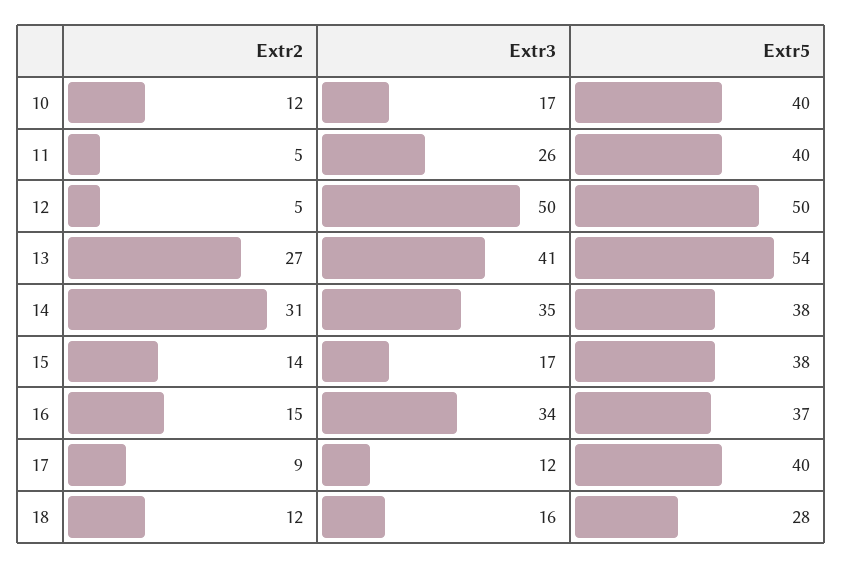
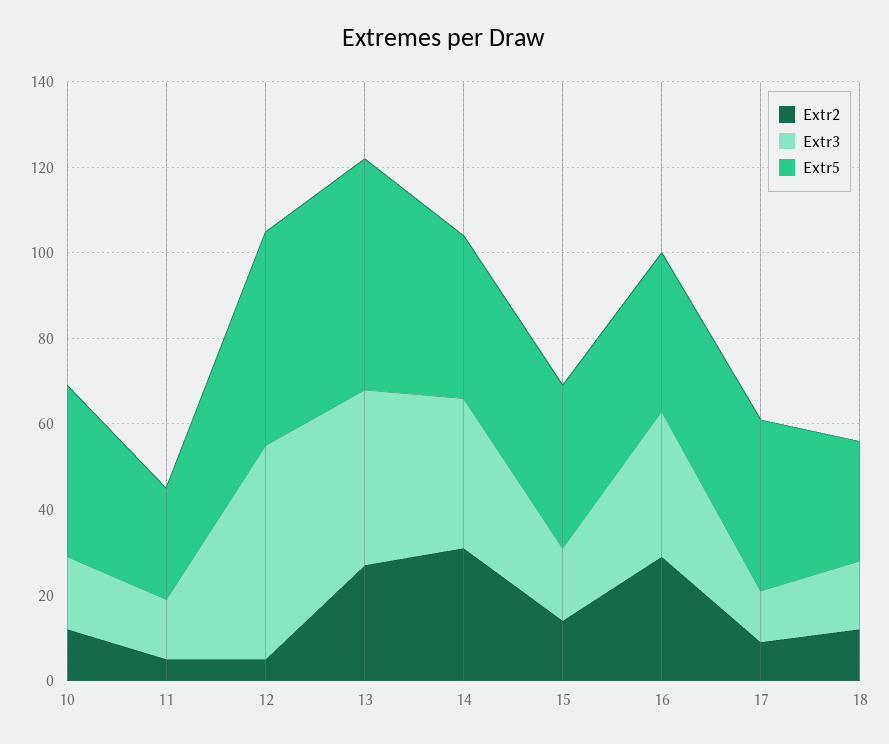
  {
    "Extr2": {
      "10": 12,
      "11": 5,
      "12": 5,
      "13": 27,
      "14": 31,
      "15": 14,
-     "16": 15,
+     "16": 30,
      "17": 9,
      "18": 12
    },
    "Extr3": {
      "10": 17,
-     "11": 26,
+     "11": 15,
      "12": 50,
      "13": 41,
      "14": 35,
      "15": 17,
      "16": 34,
      "17": 12,
      "18": 16
    },
    "Extr5": {
      "10": 40,
-     "11": 40,
+     "11": 25,
      "12": 50,
      "13": 54,
      "14": 38,
      "15": 38,
      "16": 37,
      "17": 40,
      "18": 28
    }
  }

